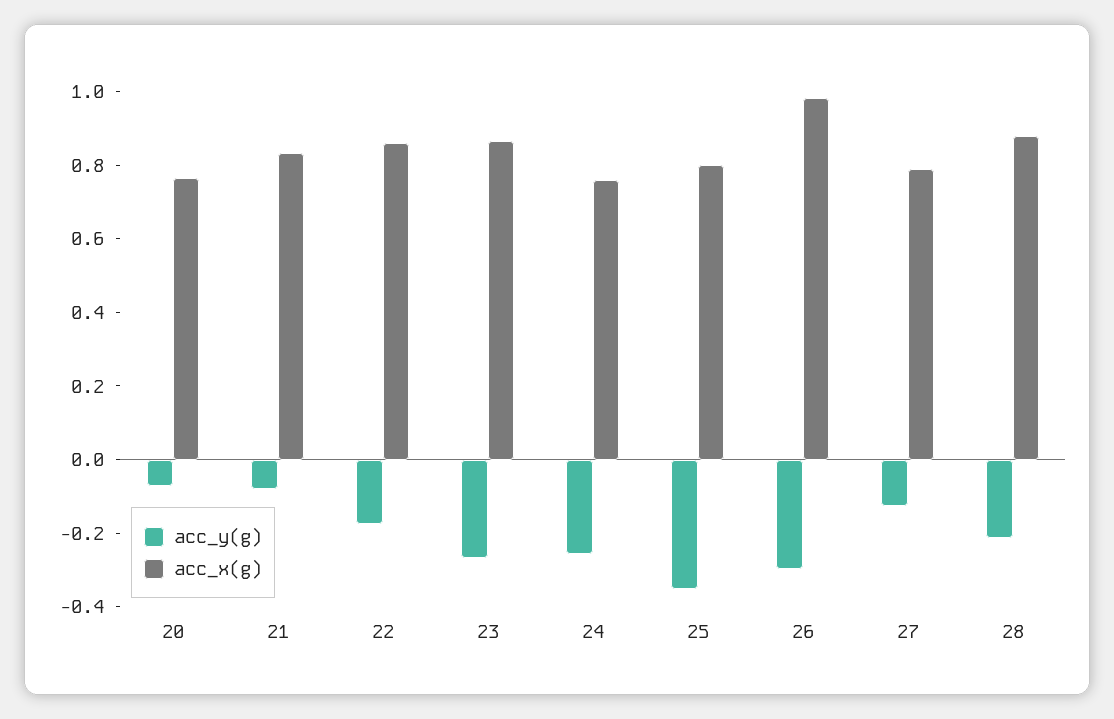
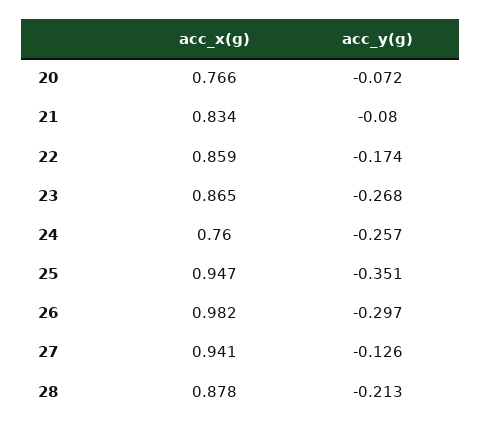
  {
    "acc_y(g)": {
      "20": -0.072,
      "21": -0.08,
      "22": -0.174,
      "23": -0.268,
      "24": -0.257,
      "25": -0.351,
      "26": -0.297,
      "27": -0.126,
      "28": -0.213
    },
    "acc_x(g)": {
      "20": 0.766,
      "21": 0.834,
      "22": 0.859,
      "23": 0.865,
      "24": 0.76,
-     "25": 0.8,
+     "25": 0.947,
      "26": 0.982,
-     "27": 0.8,
+     "27": 0.941,
      "28": 0.878
    }
  }

